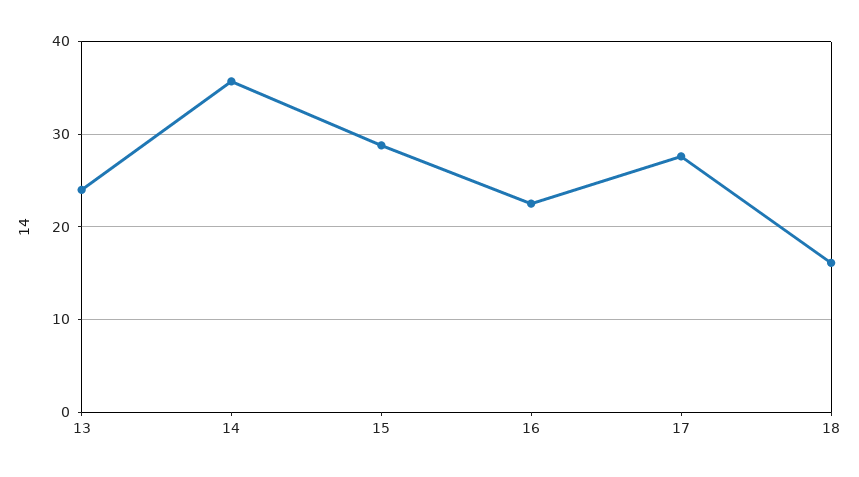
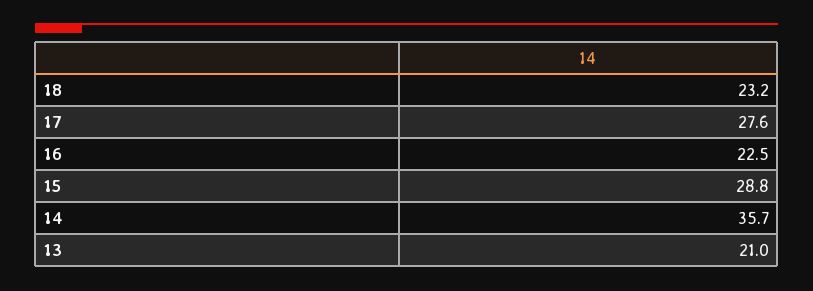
  {
-   "13": 24,
+   "13": 21,
    "14": 35.7,
    "15": 28.8,
    "16": 22.5,
    "17": 27.6,
-   "18": 16
+   "18": 23.2
  }

